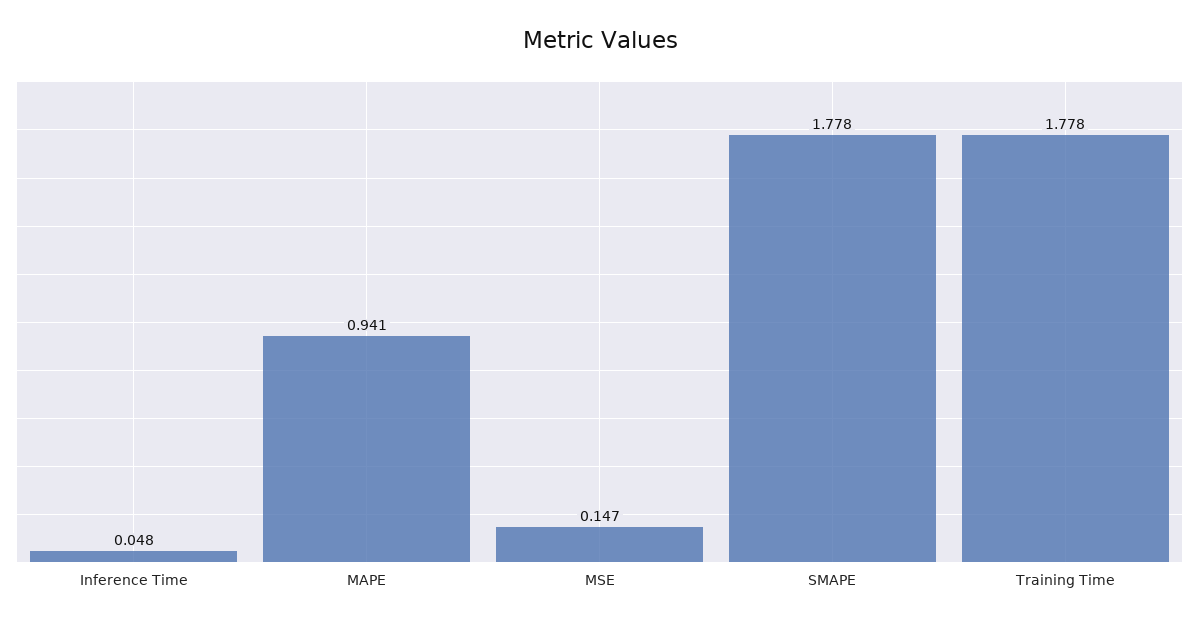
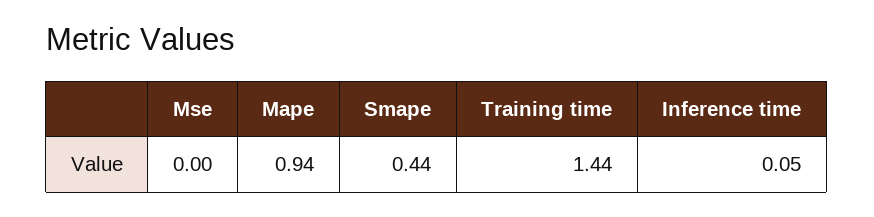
  {
    "Inference Time": 0.048,
    "MAPE": 0.941,
-   "MSE": 0.147,
+   "MSE": 0,
-   "SMAPE": 1.778,
+   "SMAPE": 0.44,
-   "Training Time": 1.778
+   "Training Time": 1.44
  }

